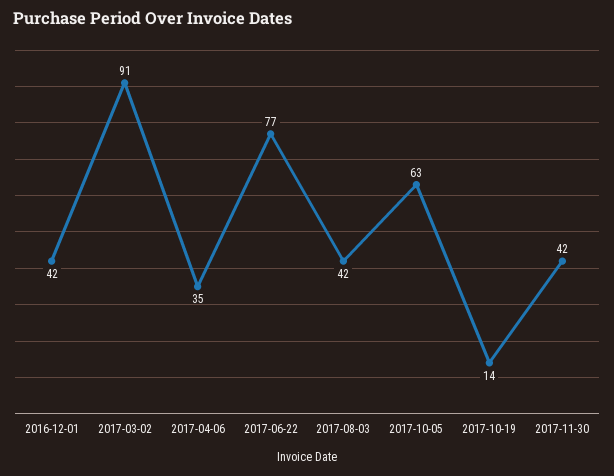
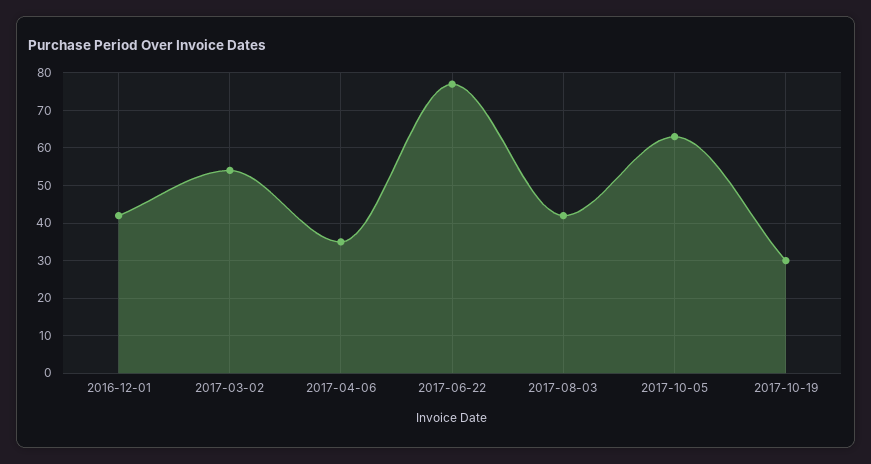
  {
    "2016-12-01": 42,
-   "2017-03-02": 91,
+   "2017-03-02": 55,
    "2017-04-06": 35,
    "2017-06-22": 77,
    "2017-08-03": 42,
    "2017-10-05": 63,
-   "2017-10-19": 14,
+   "2017-10-19": 30
-   "2017-11-30": 42
  }

